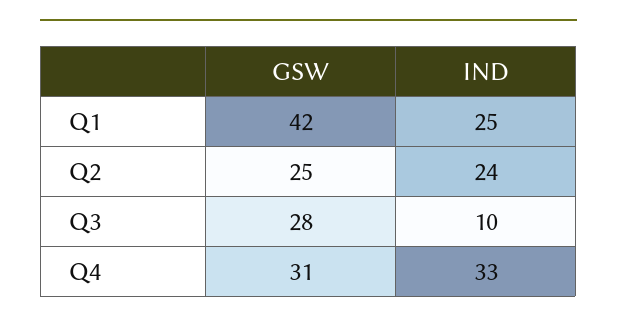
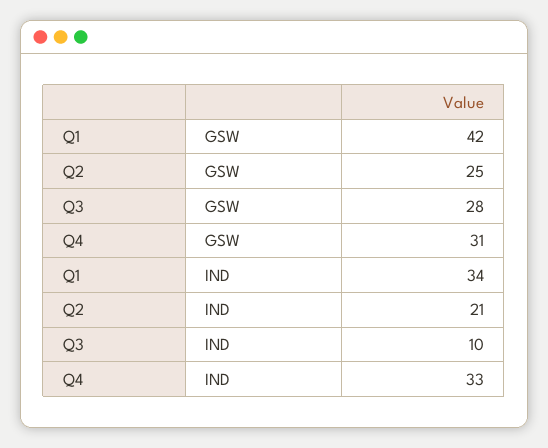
  {
    "GSW": {
      "Q1": 42,
      "Q2": 25,
      "Q3": 28,
      "Q4": 31
    },
    "IND": {
-     "Q1": 25,
+     "Q1": 34,
-     "Q2": 24,
+     "Q2": 21,
      "Q3": 10,
      "Q4": 33
    }
  }

